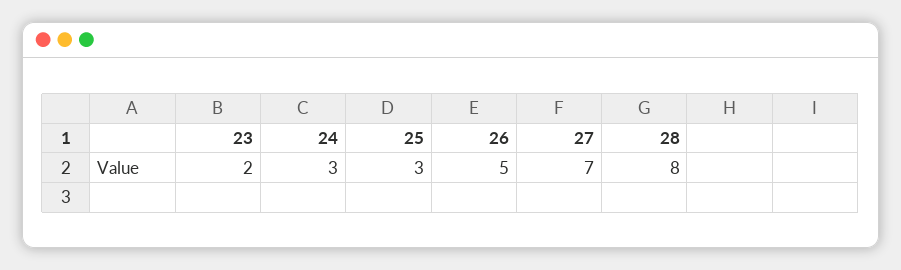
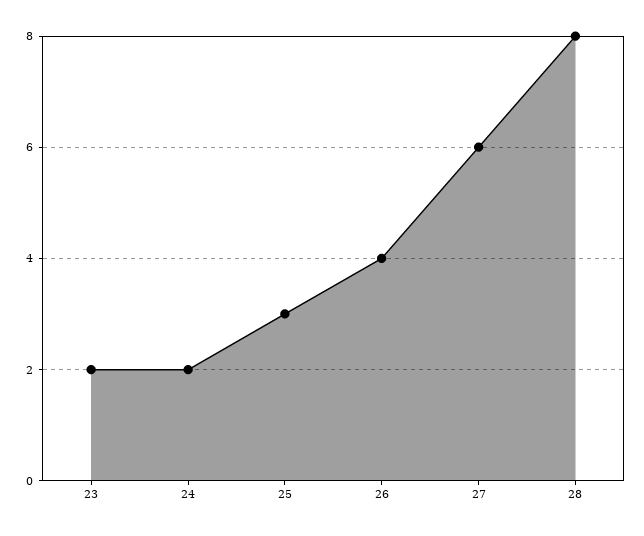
  {
    "23": 2,
-   "24": 3,
+   "24": 2,
    "25": 3,
-   "26": 5,
+   "26": 4,
-   "27": 7,
+   "27": 6,
    "28": 8
  }

